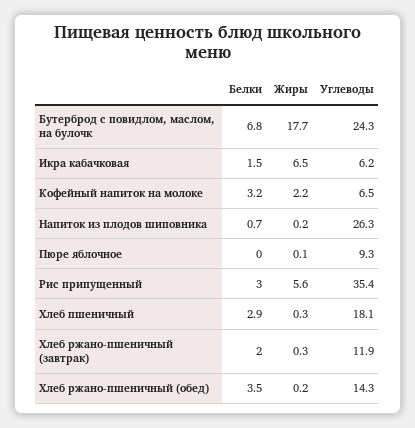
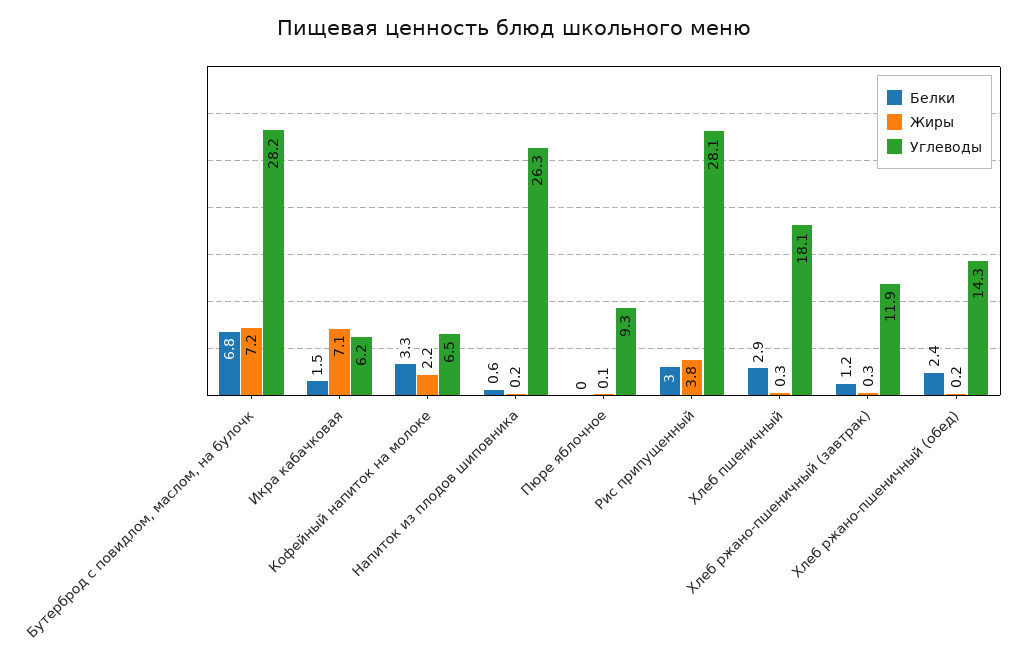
  {
    "Белки": {
      "Бутерброд с повидлом, маслом, на булочк": 6.8,
      "Икра кабачковая": 1.5,
-     "Кофейный напиток на молоке": 3.2,
+     "Кофейный напиток на молоке": 3.3,
-     "Напиток из плодов шиповника": 0.7,
+     "Напиток из плодов шиповника": 0.6,
      "Пюре яблочное": 0,
      "Рис припущенный": 3,
      "Хлеб пшеничный": 2.9,
-     "Хлеб ржано-пшеничный (завтрак)": 2,
+     "Хлеб ржано-пшеничный (завтрак)": 1.2,
-     "Хлеб ржано-пшеничный (обед)": 3.5
+     "Хлеб ржано-пшеничный (обед)": 2.4
    },
    "Жиры": {
-     "Бутерброд с повидлом, маслом, на булочк": 17.7,
+     "Бутерброд с повидлом, маслом, на булочк": 7.2,
-     "Икра кабачковая": 6.5,
+     "Икра кабачковая": 7.1,
      "Кофейный напиток на молоке": 2.2,
      "Напиток из плодов шиповника": 0.2,
      "Пюре яблочное": 0.1,
-     "Рис припущенный": 5.6,
+     "Рис припущенный": 3.8,
      "Хлеб пшеничный": 0.3,
      "Хлеб ржано-пшеничный (завтрак)": 0.3,
      "Хлеб ржано-пшеничный (обед)": 0.2
    },
    "Углеводы": {
-     "Бутерброд с повидлом, маслом, на булочк": 24.3,
+     "Бутерброд с повидлом, маслом, на булочк": 28.2,
      "Икра кабачковая": 6.2,
      "Кофейный напиток на молоке": 6.5,
      "Напиток из плодов шиповника": 26.3,
      "Пюре яблочное": 9.3,
-     "Рис припущенный": 35.4,
+     "Рис припущенный": 28.1,
      "Хлеб пшеничный": 18.1,
      "Хлеб ржано-пшеничный (завтрак)": 11.9,
      "Хлеб ржано-пшеничный (обед)": 14.3
    }
  }

